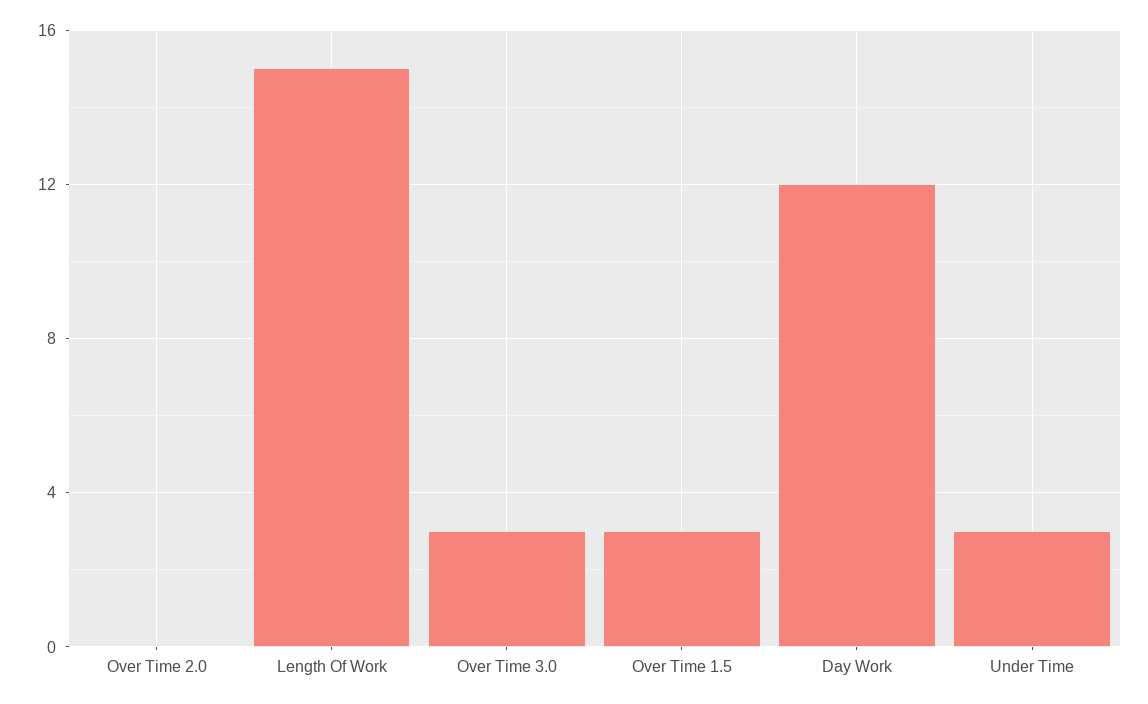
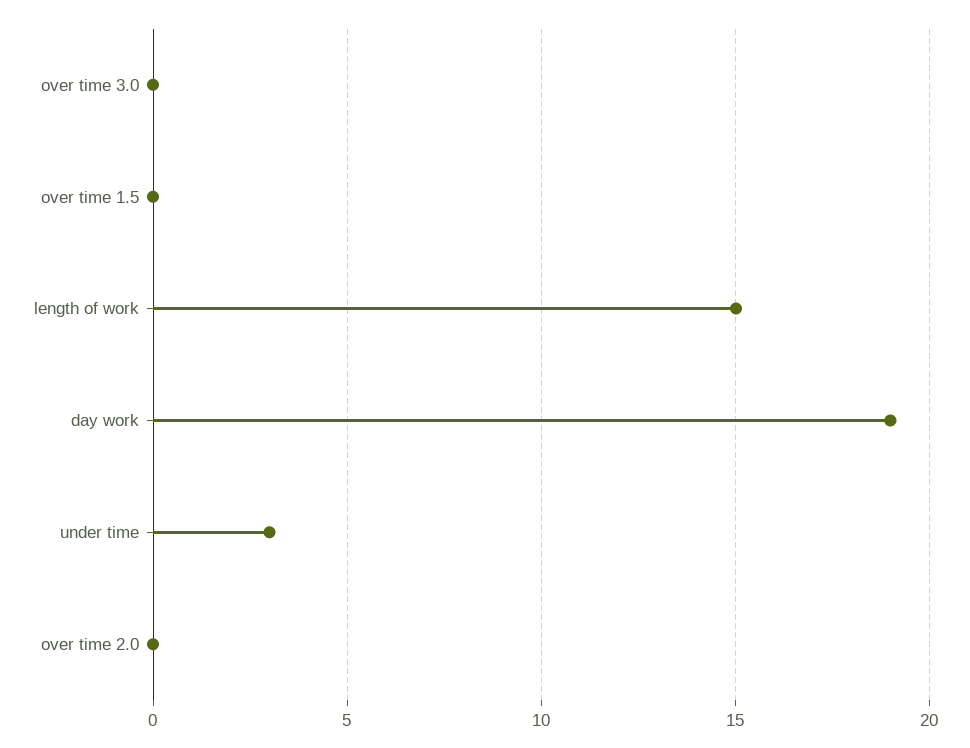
  {
    "Over Time 2.0": 0,
    "Length Of Work": 15,
-   "Over Time 3.0": 3,
+   "Over Time 3.0": 0,
-   "Over Time 1.5": 3,
+   "Over Time 1.5": 0,
-   "Day Work": 12,
+   "Day Work": 19,
    "Under Time": 3
  }

